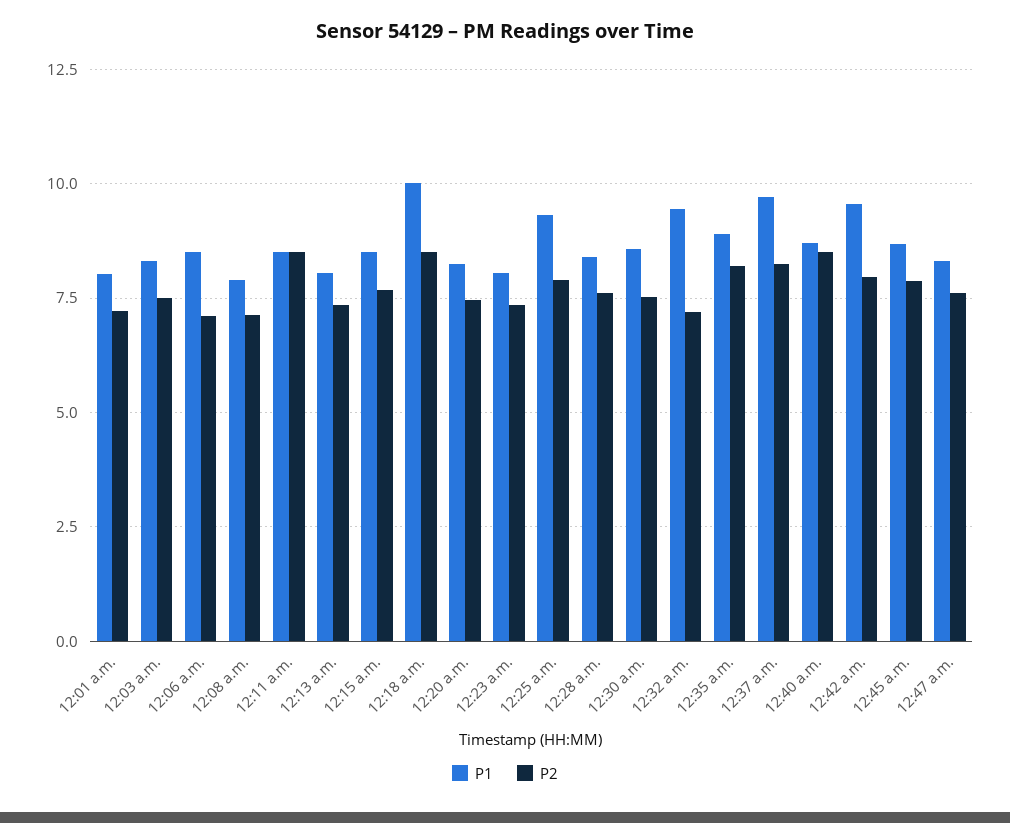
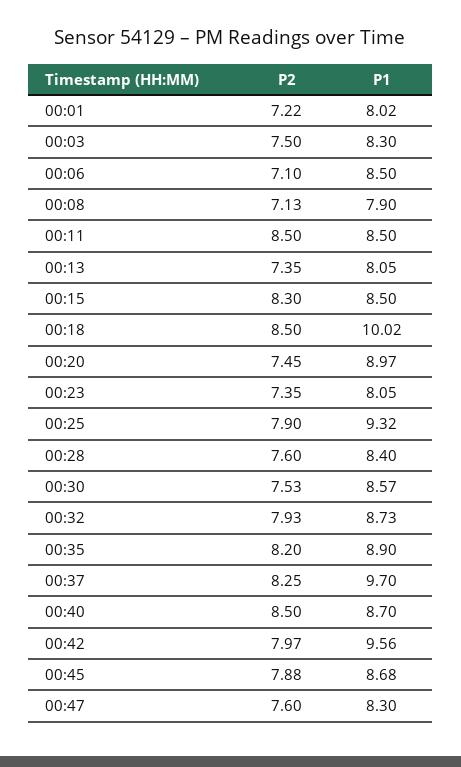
  {
    "P1": {
      "12:01 a.m.": 8.02,
      "12:03 a.m.": 8.3,
      "12:06 a.m.": 8.5,
      "12:08 a.m.": 7.9,
      "12:11 a.m.": 8.5,
      "12:13 a.m.": 8.05,
      "12:15 a.m.": 8.5,
      "12:18 a.m.": 10.02,
-     "12:20 a.m.": 8.25,
+     "12:20 a.m.": 8.97,
      "12:23 a.m.": 8.05,
      "12:25 a.m.": 9.32,
      "12:28 a.m.": 8.4,
      "12:30 a.m.": 8.57,
-     "12:32 a.m.": 9.5,
+     "12:32 a.m.": 8.73,
      "12:35 a.m.": 8.9,
      "12:37 a.m.": 9.7,
      "12:40 a.m.": 8.7,
      "12:42 a.m.": 9.56,
      "12:45 a.m.": 8.68,
      "12:47 a.m.": 8.3
    },
    "P2": {
      "12:01 a.m.": 7.22,
      "12:03 a.m.": 7.5,
      "12:06 a.m.": 7.1,
      "12:08 a.m.": 7.13,
      "12:11 a.m.": 8.5,
      "12:13 a.m.": 7.35,
-     "12:15 a.m.": 7.75,
+     "12:15 a.m.": 8.3,
      "12:18 a.m.": 8.5,
      "12:20 a.m.": 7.45,
      "12:23 a.m.": 7.35,
      "12:25 a.m.": 7.9,
      "12:28 a.m.": 7.6,
      "12:30 a.m.": 7.53,
-     "12:32 a.m.": 7.25,
+     "12:32 a.m.": 7.93,
      "12:35 a.m.": 8.2,
      "12:37 a.m.": 8.25,
      "12:40 a.m.": 8.5,
      "12:42 a.m.": 7.97,
      "12:45 a.m.": 7.88,
      "12:47 a.m.": 7.6
    }
  }

